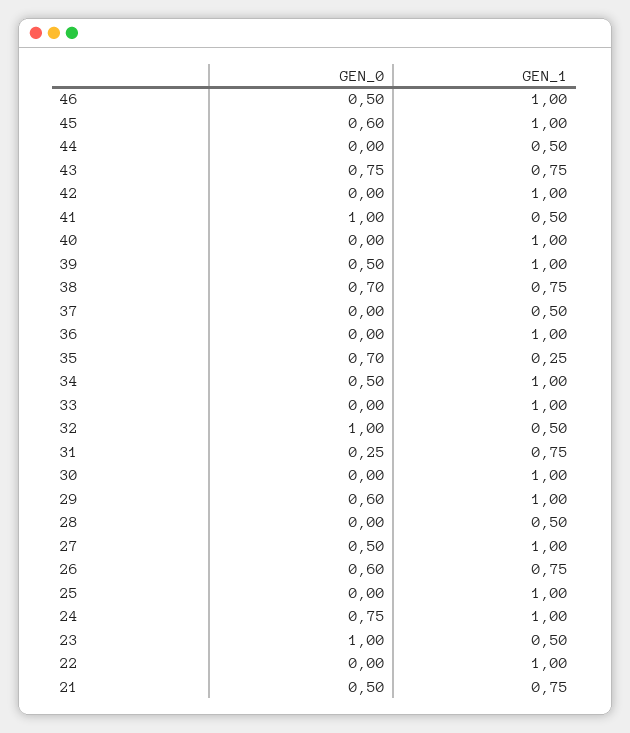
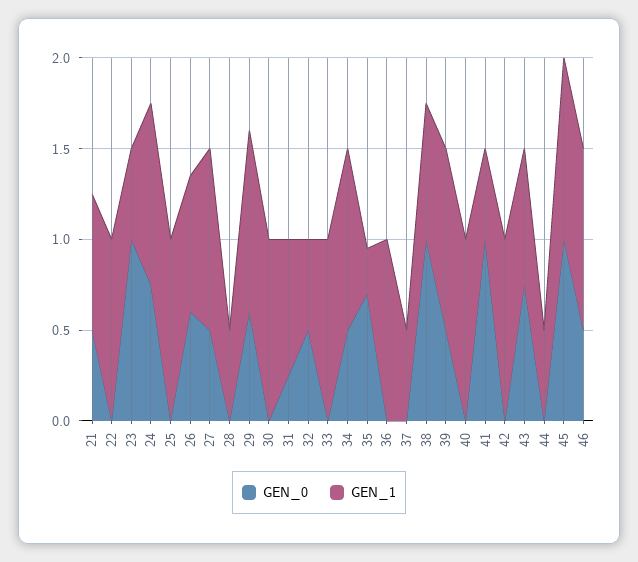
  {
    "GEN_0": {
      "46": 0.5,
-     "45": 0.6,
+     "45": 1,
      "44": 0,
      "43": 0.75,
      "42": 0,
      "41": 1,
      "40": 0,
      "39": 0.5,
-     "38": 0.7,
+     "38": 1,
      "37": 0,
      "36": 0,
      "35": 0.7,
      "34": 0.5,
      "33": 0,
-     "32": 1,
+     "32": 0.5,
      "31": 0.25,
      "30": 0,
      "29": 0.6,
      "28": 0,
      "27": 0.5,
      "26": 0.6,
      "25": 0,
      "24": 0.75,
      "23": 1,
      "22": 0,
      "21": 0.5
    },
    "GEN_1": {
      "46": 1,
      "45": 1,
      "44": 0.5,
      "43": 0.75,
      "42": 1,
      "41": 0.5,
      "40": 1,
      "39": 1,
      "38": 0.75,
      "37": 0.5,
      "36": 1,
      "35": 0.25,
      "34": 1,
      "33": 1,
      "32": 0.5,
      "31": 0.75,
      "30": 1,
      "29": 1,
      "28": 0.5,
      "27": 1,
      "26": 0.75,
      "25": 1,
      "24": 1,
      "23": 0.5,
      "22": 1,
      "21": 0.75
    }
  }

